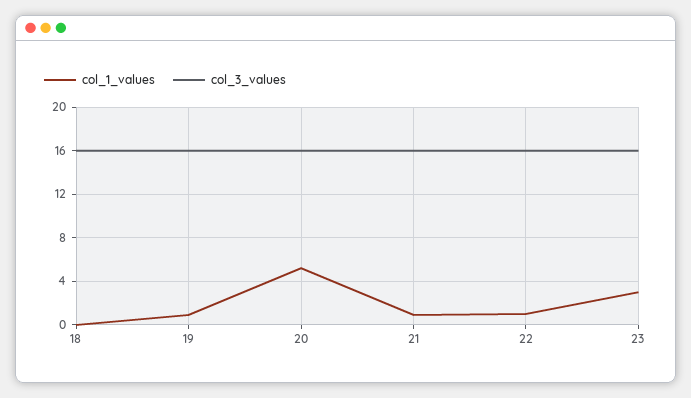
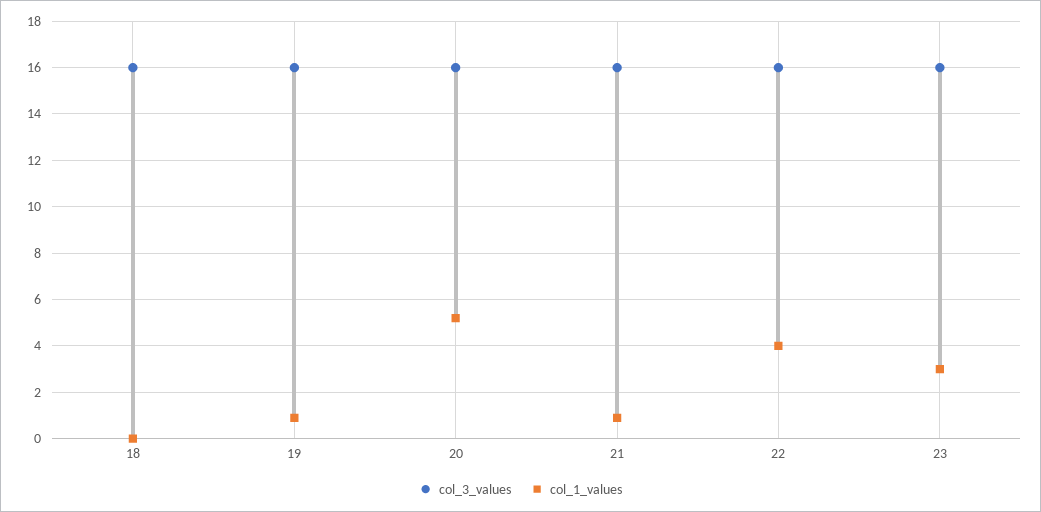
  {
    "col_1_values": {
      "18": 0,
      "19": 1,
      "20": 5,
      "21": 1,
-     "22": 1,
+     "22": 4,
      "23": 3
    },
    "col_3_values": {
      "18": 16,
      "19": 16,
      "20": 16,
      "21": 16,
      "22": 16,
      "23": 16
    }
  }

